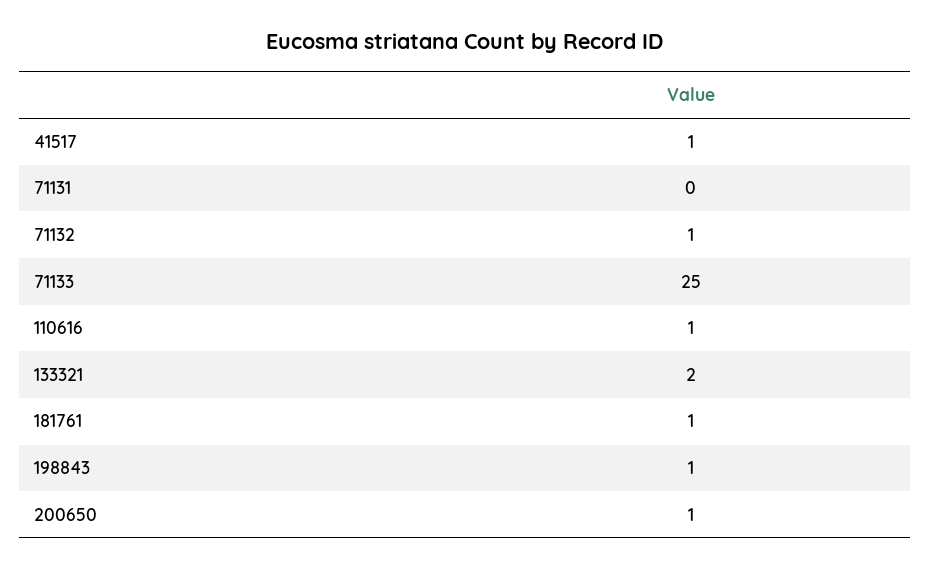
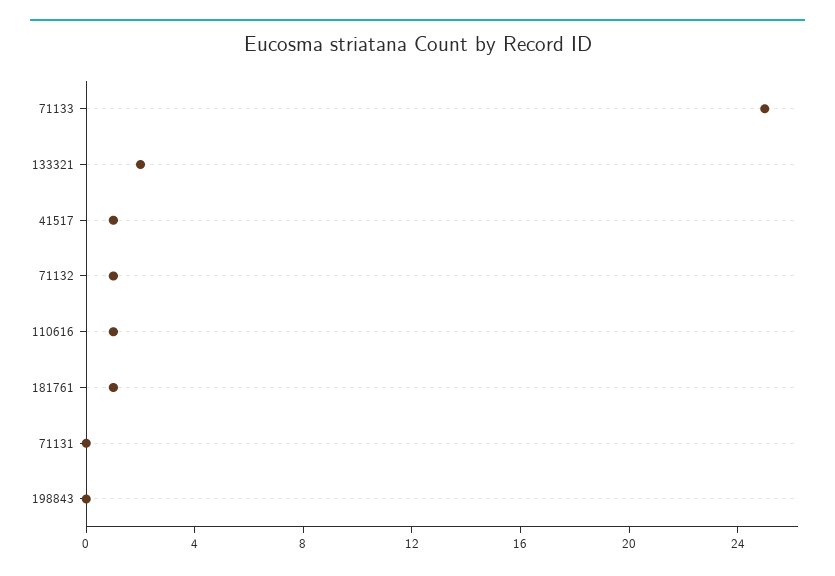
  {
    "41517": 1,
    "71131": 0,
    "71132": 1,
    "71133": 25,
    "110616": 1,
    "133321": 2,
    "181761": 1,
-   "198843": 1,
+   "198843": 0
-   "200650": 1
  }

